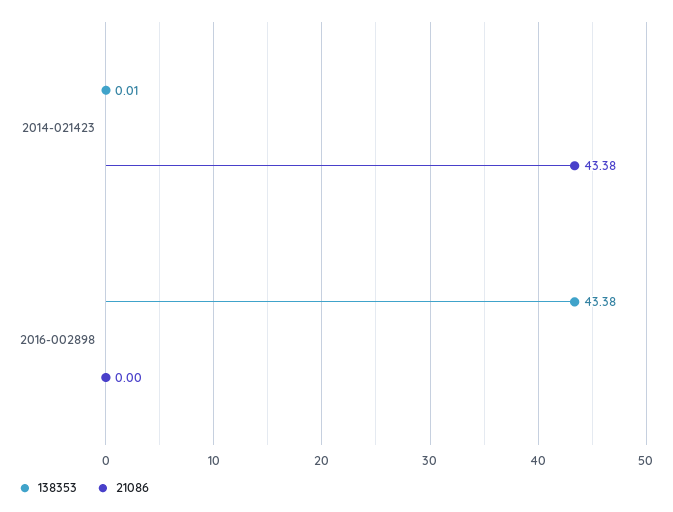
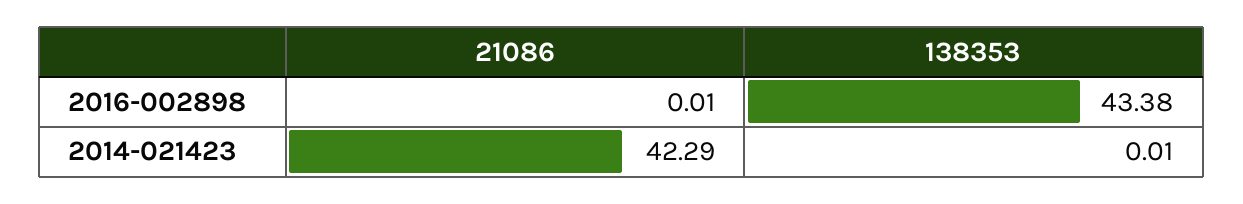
  {
    "138353": {
      "2014-021423": 0.01,
      "2016-002898": 43.38
    },
    "21086": {
-     "2014-021423": 43.38,
+     "2014-021423": 42.29,
-     "2016-002898": 0
+     "2016-002898": 0.01
    }
  }

